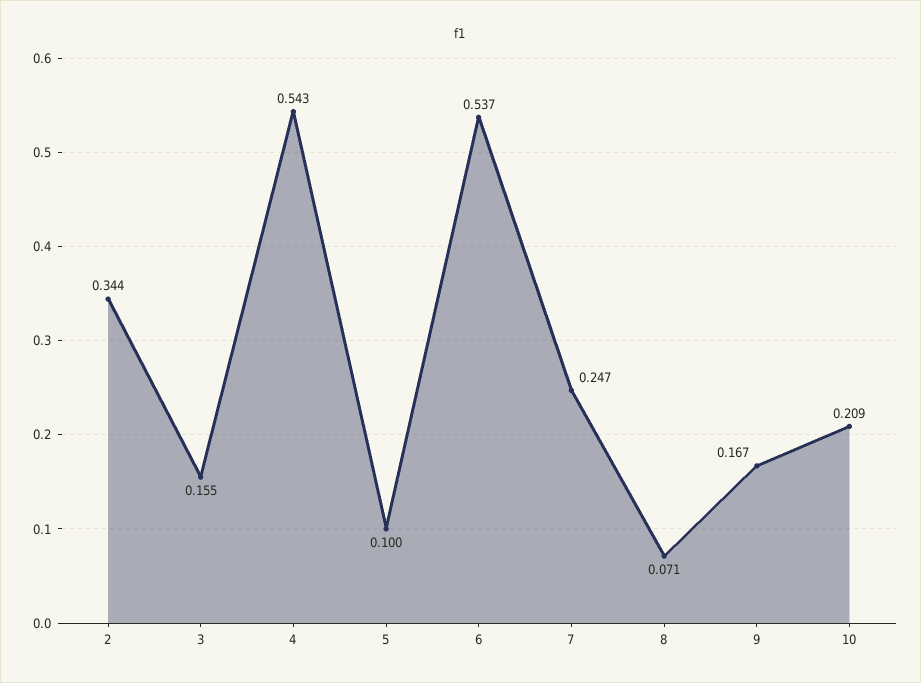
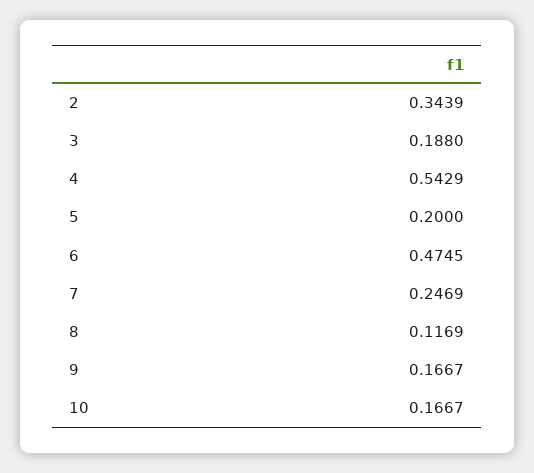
  {
    "2": 0.3439,
-   "3": 0.155,
+   "3": 0.188,
    "4": 0.5429,
-   "5": 0.1,
+   "5": 0.2,
-   "6": 0.537,
+   "6": 0.4745,
    "7": 0.2469,
-   "8": 0.071,
+   "8": 0.1169,
    "9": 0.1667,
-   "10": 0.209
+   "10": 0.1667
  }

